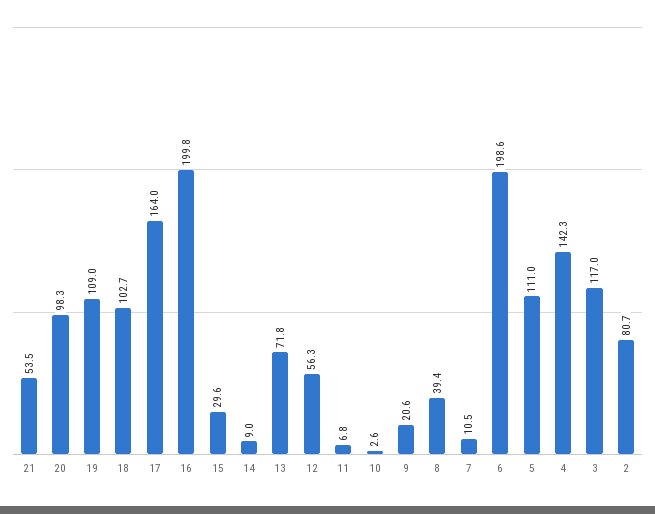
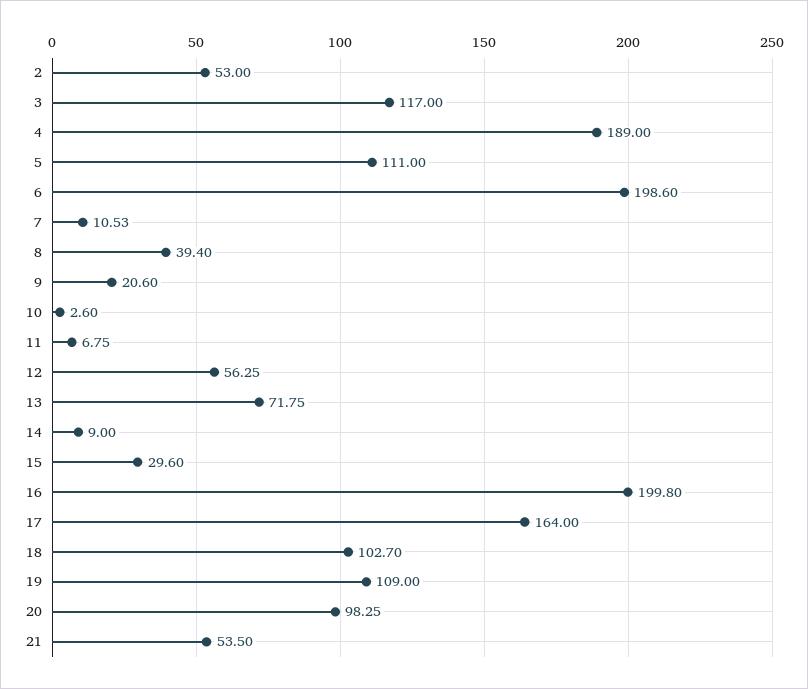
  {
    "21": 53.5,
    "20": 98.25,
    "19": 109,
    "18": 102.7,
    "17": 164,
    "16": 199.8,
    "15": 29.6,
    "14": 9,
    "13": 71.75,
    "12": 56.25,
    "11": 6.75,
    "10": 2.6,
    "9": 20.6,
    "8": 39.4,
    "7": 10.53,
    "6": 198.6,
    "5": 111,
-   "4": 142.3,
+   "4": 189,
    "3": 117,
-   "2": 80.7
+   "2": 53
  }

